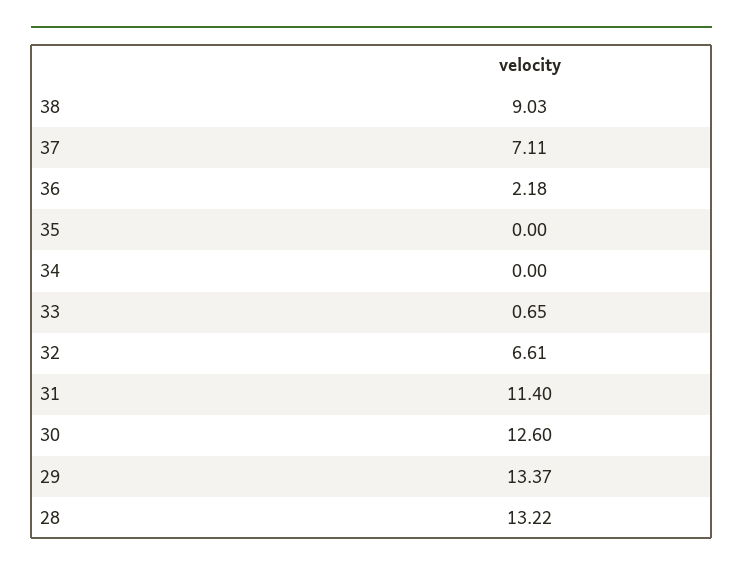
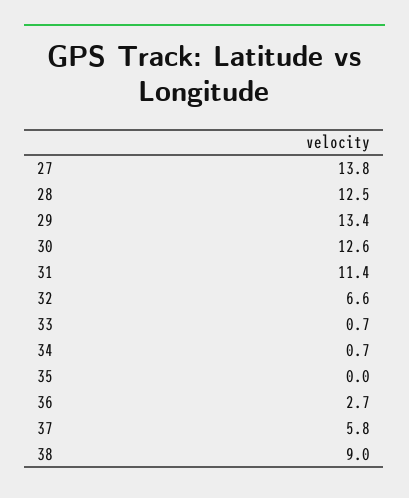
  {
    "38": 9.03,
-   "37": 7.11,
+   "37": 5.8,
-   "36": 2.18,
+   "36": 2.7,
    "35": 0,
-   "34": 0,
+   "34": 0.7,
    "33": 0.65,
    "32": 6.61,
    "31": 11.4,
    "30": 12.6,
    "29": 13.37,
-   "28": 13.22
+   "28": 12.5,
+   "27": 13.8
  }

